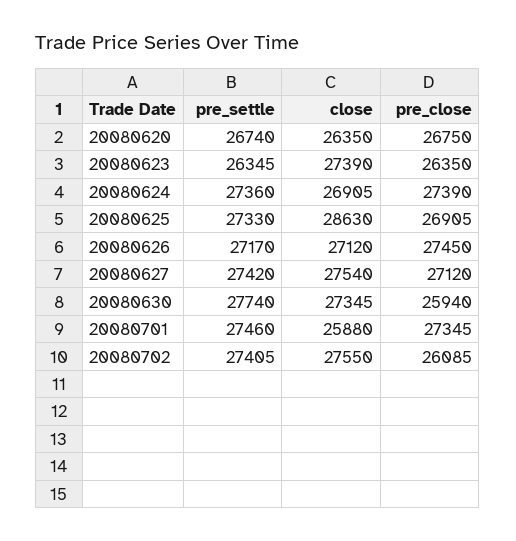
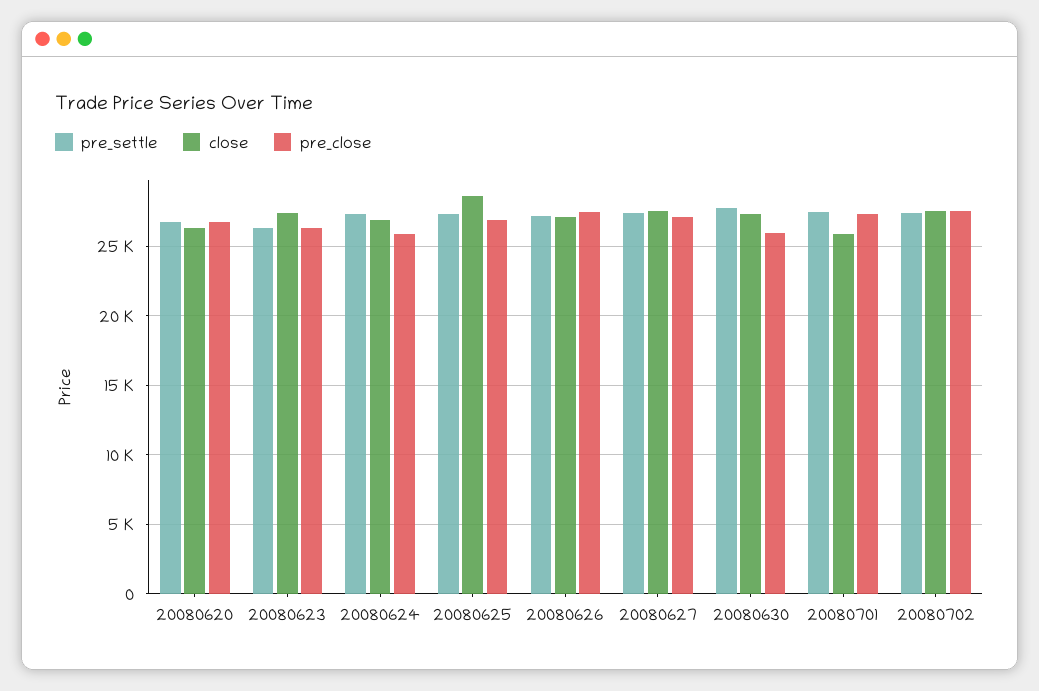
  {
    "pre_settle": {
      "20080620": 26740,
      "20080623": 26345,
      "20080624": 27360,
      "20080625": 27330,
      "20080626": 27170,
      "20080627": 27420,
      "20080630": 27740,
      "20080701": 27460,
      "20080702": 27405
    },
    "close": {
      "20080620": 26350,
      "20080623": 27390,
      "20080624": 26905,
      "20080625": 28630,
      "20080626": 27120,
      "20080627": 27540,
      "20080630": 27345,
      "20080701": 25880,
      "20080702": 27550
    },
    "pre_close": {
      "20080620": 26750,
      "20080623": 26350,
-     "20080624": 27390,
+     "20080624": 26000,
      "20080625": 26905,
      "20080626": 27450,
      "20080627": 27120,
      "20080630": 25940,
      "20080701": 27345,
-     "20080702": 26085
+     "20080702": 27500
    }
  }

